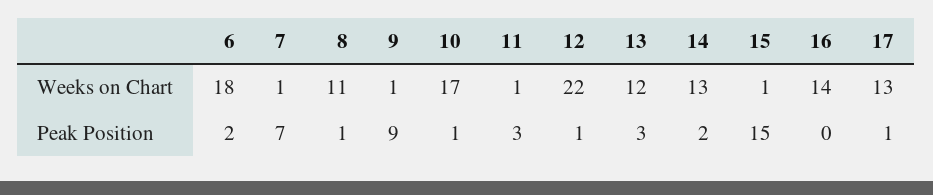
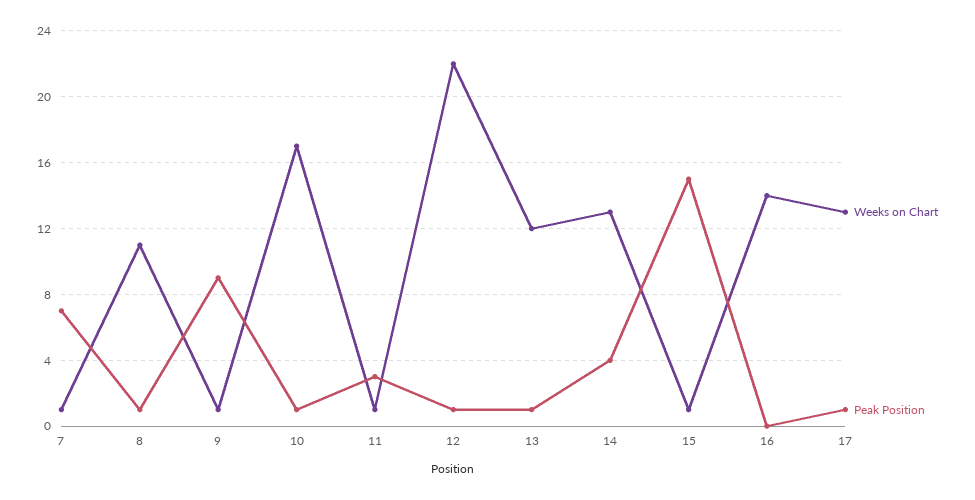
  {
    "Weeks on Chart": {
-     "6": 18,
      "7": 1,
      "8": 11,
      "9": 1,
      "10": 17,
      "11": 1,
      "12": 22,
      "13": 12,
      "14": 13,
      "15": 1,
      "16": 14,
      "17": 13
    },
    "Peak Position": {
-     "6": 2,
      "7": 7,
      "8": 1,
      "9": 9,
      "10": 1,
      "11": 3,
      "12": 1,
-     "13": 3,
+     "13": 1,
-     "14": 2,
+     "14": 4,
      "15": 15,
      "16": 0,
      "17": 1
    }
  }

